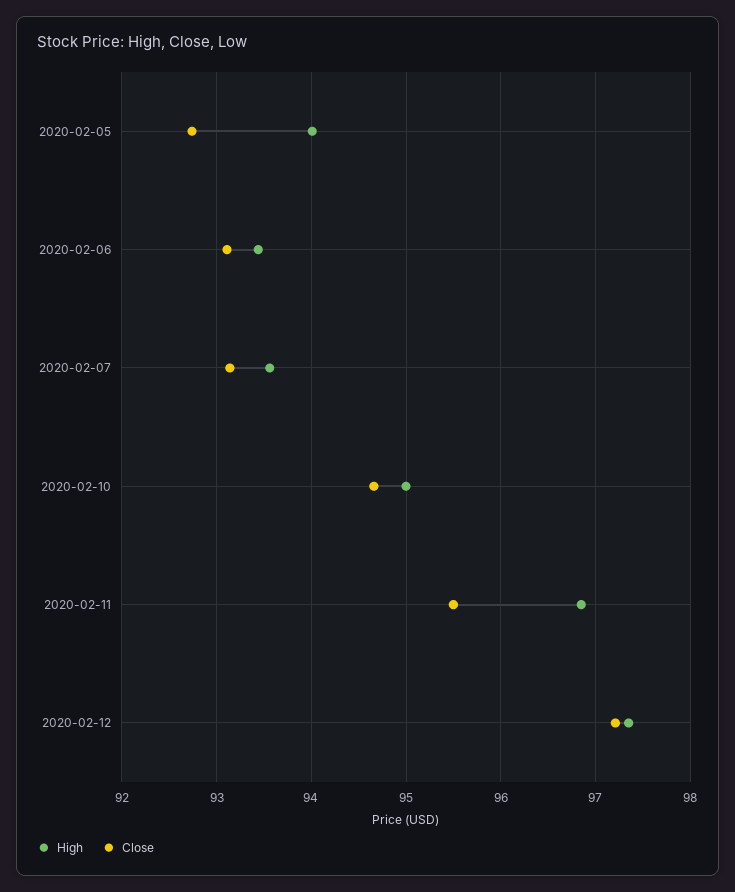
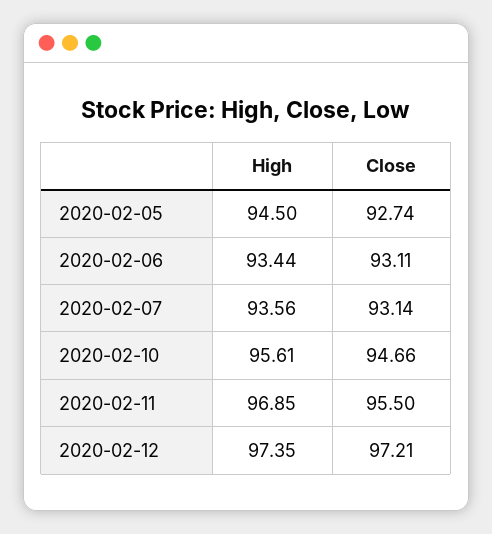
  {
    "High": {
-     "2020-02-05": 94,
+     "2020-02-05": 94.5,
      "2020-02-06": 93.44,
      "2020-02-07": 93.56,
-     "2020-02-10": 95,
+     "2020-02-10": 95.61,
      "2020-02-11": 96.85,
      "2020-02-12": 97.35
    },
    "Close": {
      "2020-02-05": 92.74,
      "2020-02-06": 93.11,
      "2020-02-07": 93.14,
      "2020-02-10": 94.66,
      "2020-02-11": 95.5,
      "2020-02-12": 97.21
    }
  }

